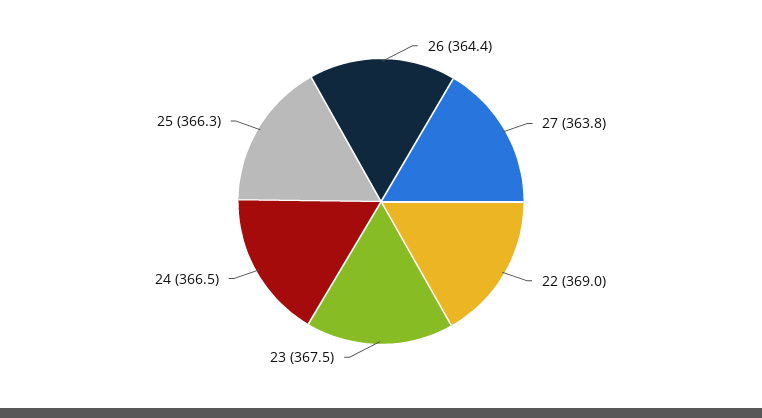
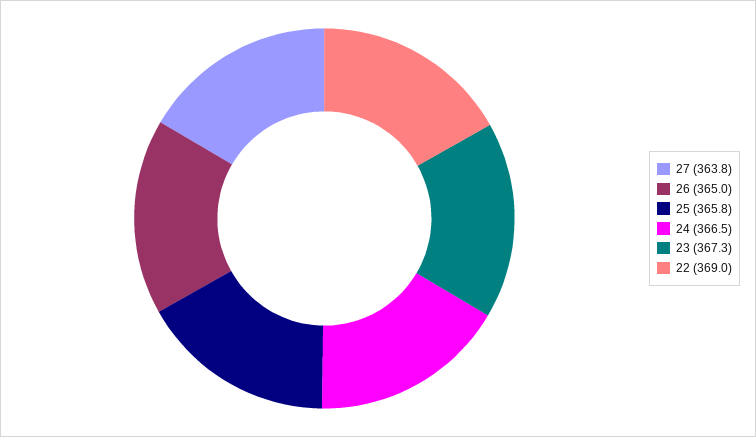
  {
-   "26": 364.4,
+   "26": 365,
    "27": 363.8,
    "22": 369,
-   "23": 367.5,
+   "23": 367.3,
    "24": 366.5,
-   "25": 366.3
+   "25": 365.8
  }

